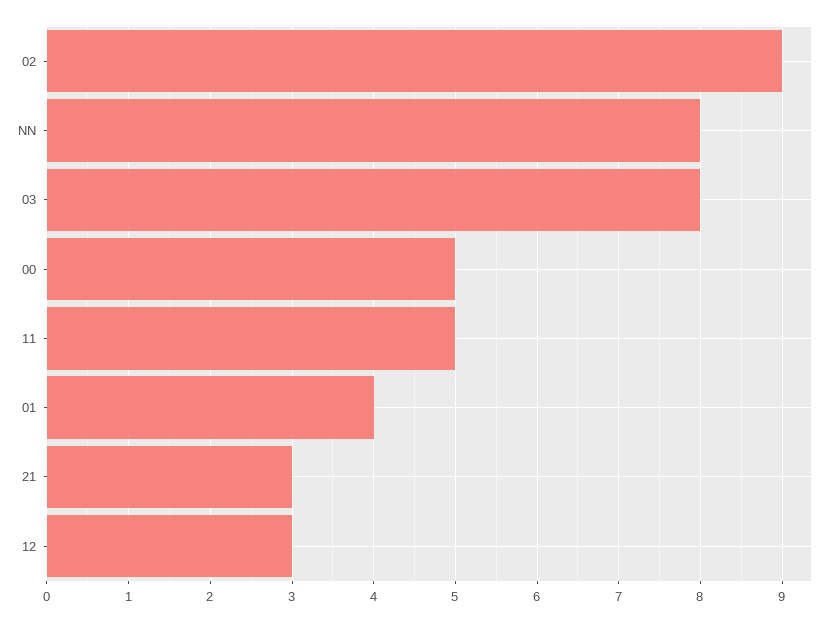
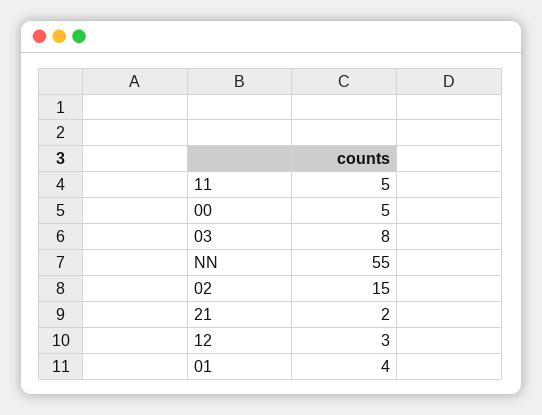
  {
-   "02": 9,
+   "02": 15,
-   "NN": 8,
+   "NN": 55,
    "03": 8,
    "00": 5,
    "11": 5,
    "01": 4,
-   "21": 3,
+   "21": 2,
    "12": 3
  }

